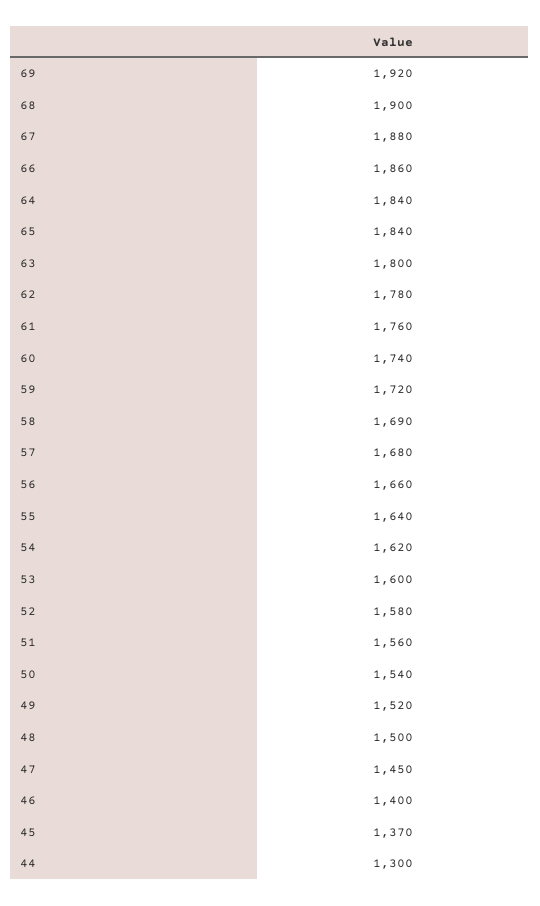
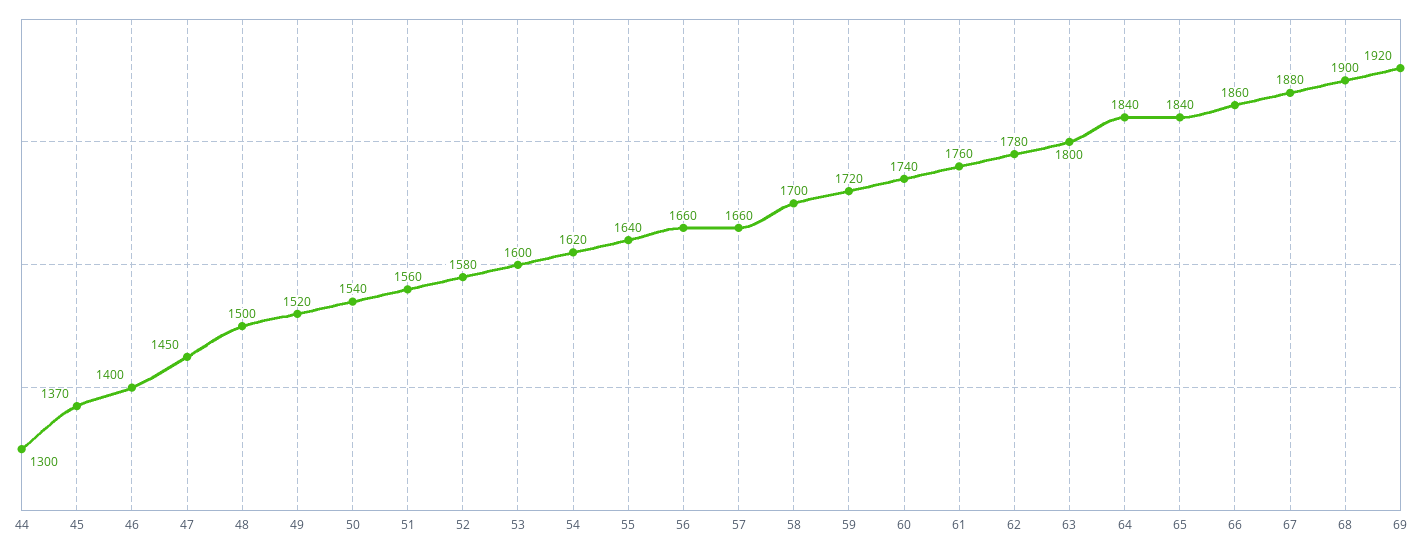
  {
    "69": 1920,
    "68": 1900,
    "67": 1880,
    "66": 1860,
    "64": 1840,
    "65": 1840,
    "63": 1800,
    "62": 1780,
    "61": 1760,
    "60": 1740,
    "59": 1720,
-   "58": 1690,
+   "58": 1700,
-   "57": 1680,
+   "57": 1660,
    "56": 1660,
    "55": 1640,
    "54": 1620,
    "53": 1600,
    "52": 1580,
    "51": 1560,
    "50": 1540,
    "49": 1520,
    "48": 1500,
    "47": 1450,
    "46": 1400,
    "45": 1370,
    "44": 1300
  }

